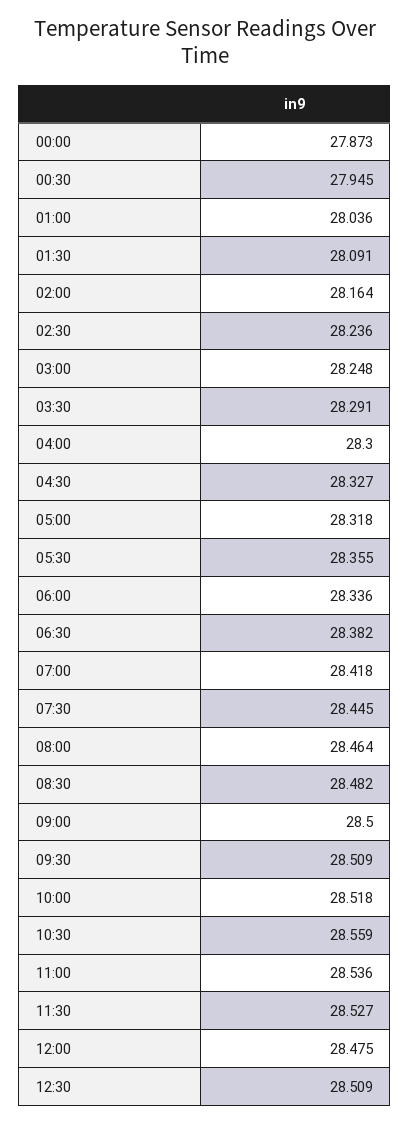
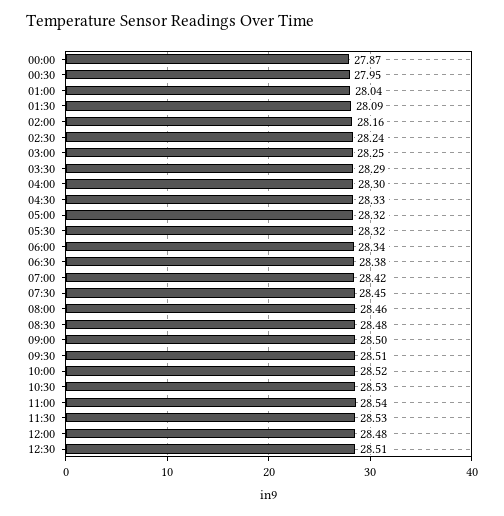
  {
    "00:00": 27.873,
    "00:30": 27.945,
    "01:00": 28.036,
    "01:30": 28.091,
    "02:00": 28.164,
    "02:30": 28.236,
    "03:00": 28.248,
    "03:30": 28.291,
    "04:00": 28.3,
    "04:30": 28.327,
    "05:00": 28.318,
-   "05:30": 28.355,
+   "05:30": 28.32,
    "06:00": 28.336,
    "06:30": 28.382,
    "07:00": 28.418,
    "07:30": 28.445,
    "08:00": 28.464,
    "08:30": 28.482,
    "09:00": 28.5,
    "09:30": 28.509,
    "10:00": 28.518,
-   "10:30": 28.559,
+   "10:30": 28.53,
    "11:00": 28.536,
    "11:30": 28.527,
    "12:00": 28.475,
    "12:30": 28.509
  }

